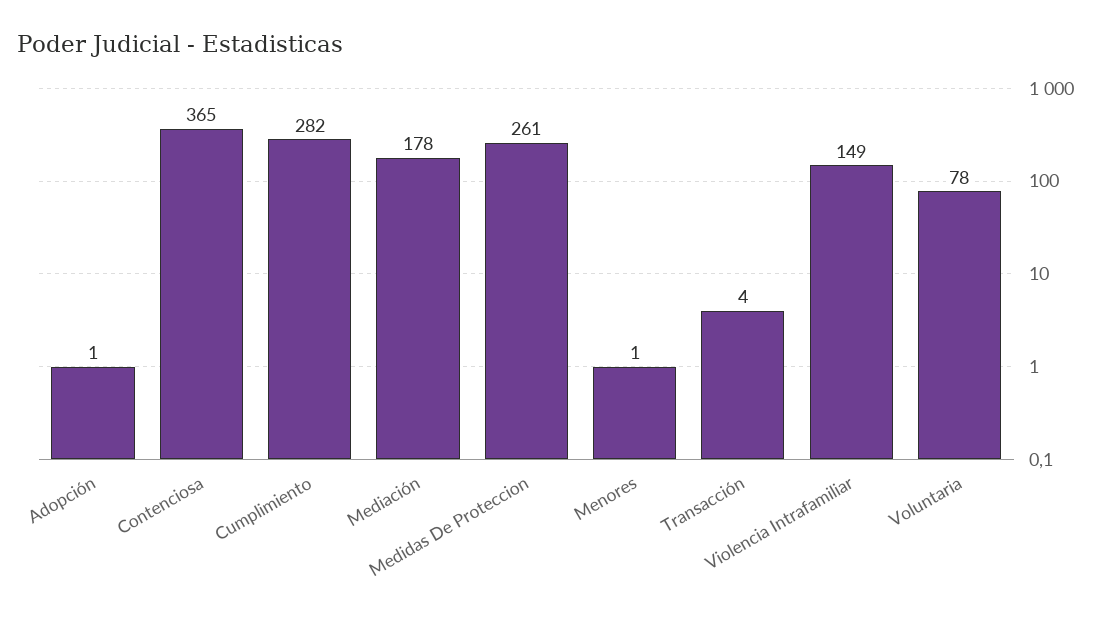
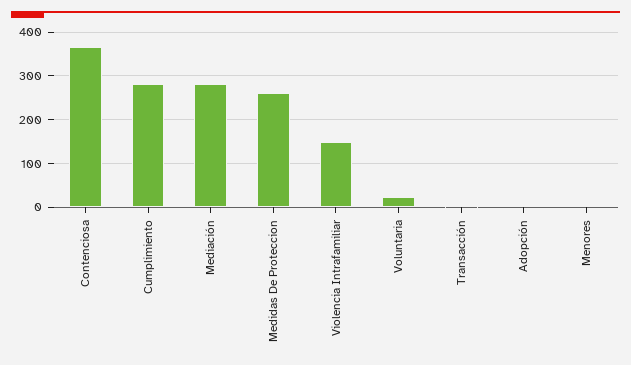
  {
    "Adopción": 1,
    "Contenciosa": 365,
    "Cumplimiento": 282,
-   "Mediación": 178,
+   "Mediación": 280,
    "Medidas De Proteccion": 261,
    "Menores": 1,
    "Transacción": 4,
    "Violencia Intrafamiliar": 149,
-   "Voluntaria": 78
+   "Voluntaria": 20
  }

